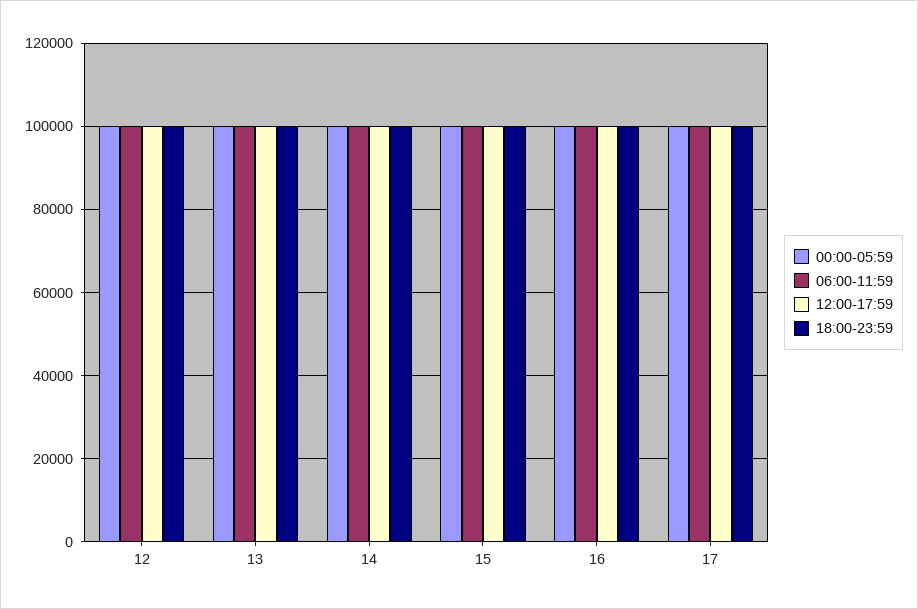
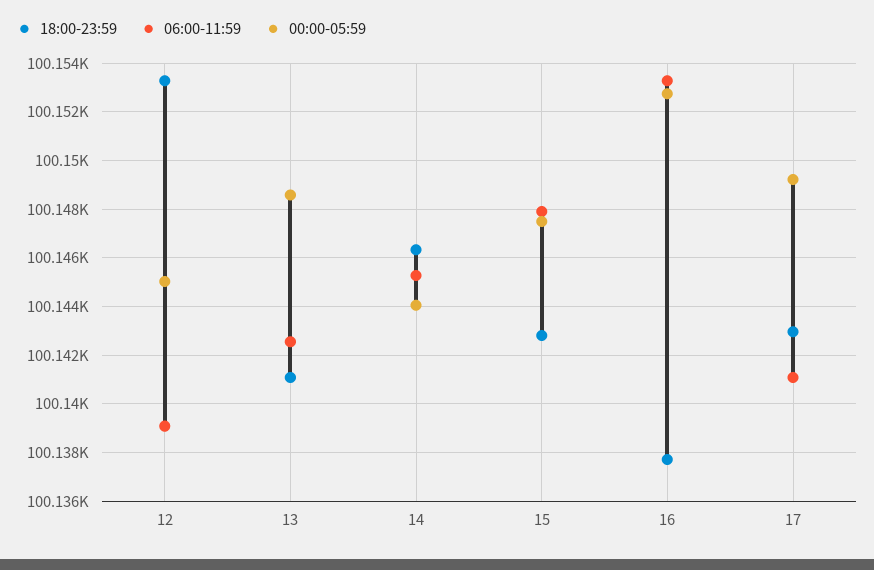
  {
    "00:00-05:59": {
      "12": 100145,
      "13": 100148.5,
      "14": 100144,
      "15": 100147.5,
      "16": 100152.75,
      "17": 100149.25
    },
    "06:00-11:59": {
      "12": 100139,
      "13": 100142.5,
      "14": 100145.25,
      "15": 100148,
      "16": 100153.25,
      "17": 100141
    },
-   "12:00-17:59": {
-     "12": 100000,
-     "13": 100000,
-     "14": 100000,
-     "15": 100000,
-     "16": 100000,
-     "17": 100000
-   },
    "18:00-23:59": {
      "12": 100153.25,
      "13": 100141,
      "14": 100146.25,
      "15": 100142.75,
      "16": 100137.75,
      "17": 100143
    }
  }

